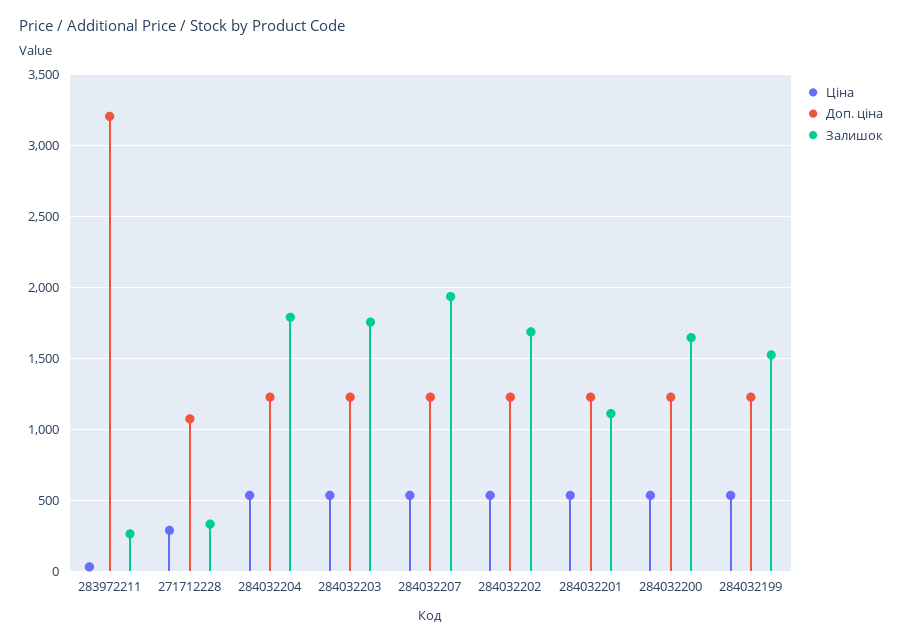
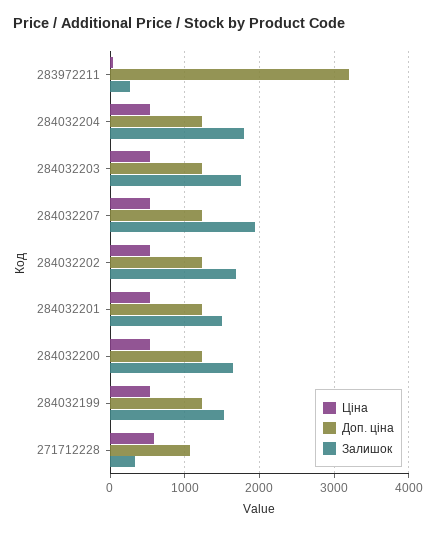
  {
    "Ціна": {
      "283972211": 50,
-     "271712228": 300,
+     "271712228": 600,
      "284032204": 550,
      "284032203": 550,
      "284032207": 550,
      "284032202": 550,
      "284032201": 550,
      "284032200": 550,
      "284032199": 550
    },
    "Доп. ціна": {
      "283972211": 3200,
      "271712228": 1050,
      "284032204": 1250,
      "284032203": 1250,
      "284032207": 1250,
      "284032202": 1250,
      "284032201": 1250,
      "284032200": 1250,
      "284032199": 1250
    },
    "Залишок": {
      "283972211": 250,
      "271712228": 350,
      "284032204": 1800,
      "284032203": 1750,
      "284032207": 1950,
      "284032202": 1700,
-     "284032201": 1100,
+     "284032201": 1500,
      "284032200": 1650,
      "284032199": 1550
    }
  }

